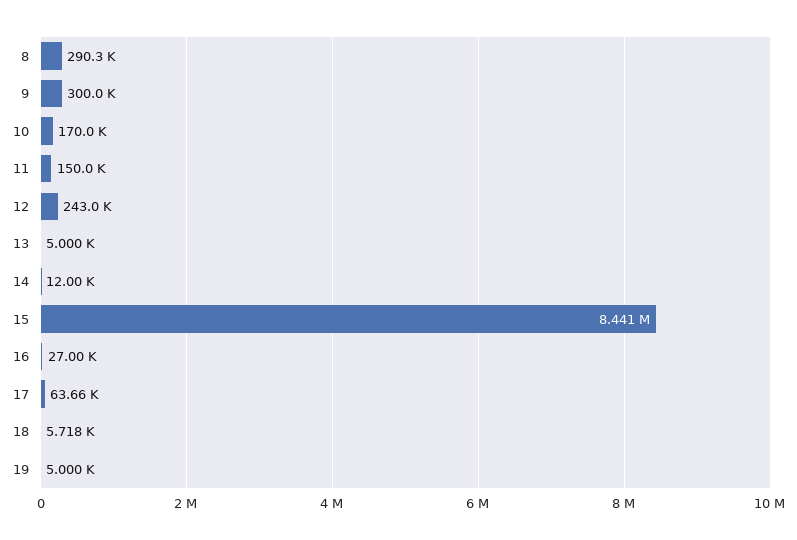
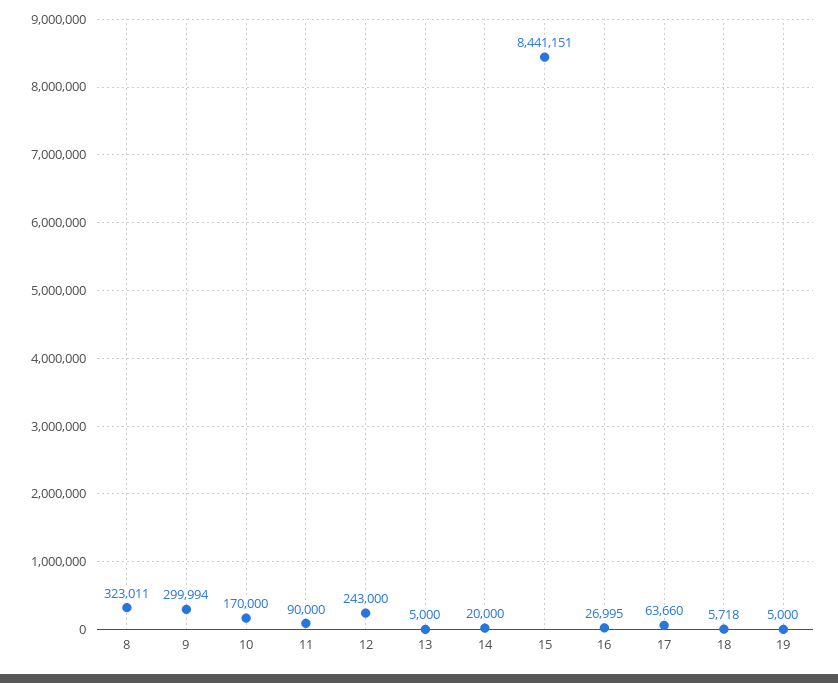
  {
-   "8": 290300,
+   "8": 323011,
    "9": 299994,
    "10": 170000,
-   "11": 150000,
+   "11": 90000,
    "12": 243000,
    "13": 5000,
-   "14": 12000,
+   "14": 20000,
    "15": 8441151,
    "16": 26995,
    "17": 63660,
    "18": 5718,
    "19": 5000
  }

